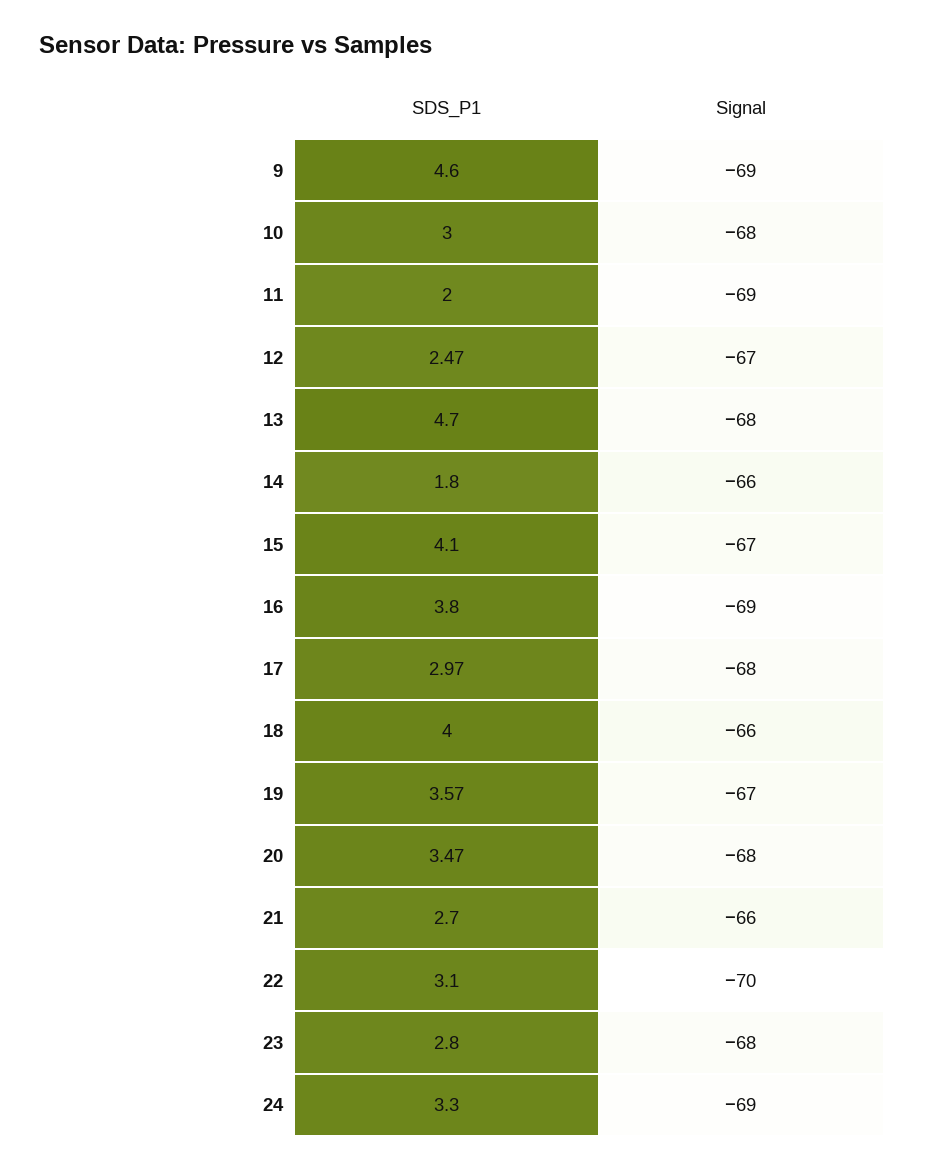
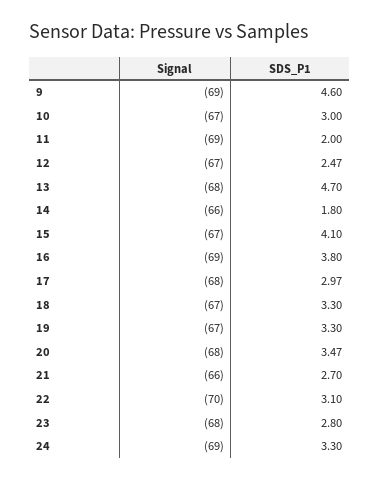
  {
    "SDS_P1": {
      "9": 4.6,
      "10": 3,
      "11": 2,
      "12": 2.47,
      "13": 4.7,
      "14": 1.8,
      "15": 4.1,
      "16": 3.8,
      "17": 2.97,
-     "18": 4,
+     "18": 3.3,
-     "19": 3.57,
+     "19": 3.3,
      "20": 3.47,
      "21": 2.7,
      "22": 3.1,
      "23": 2.8,
      "24": 3.3
    },
    "Signal": {
      "9": -69,
-     "10": -68,
+     "10": -67,
      "11": -69,
      "12": -67,
      "13": -68,
      "14": -66,
      "15": -67,
      "16": -69,
      "17": -68,
-     "18": -66,
+     "18": -67,
      "19": -67,
      "20": -68,
      "21": -66,
      "22": -70,
      "23": -68,
      "24": -69
    }
  }

